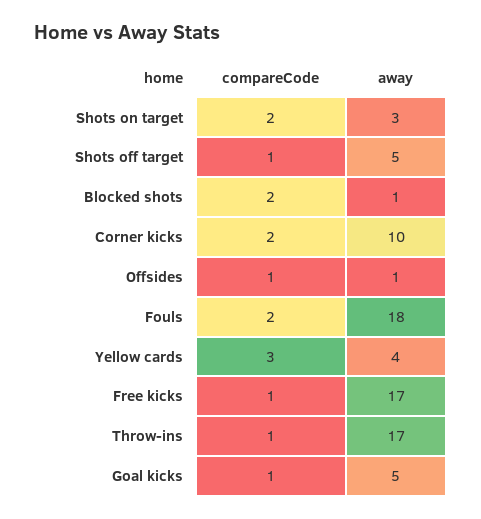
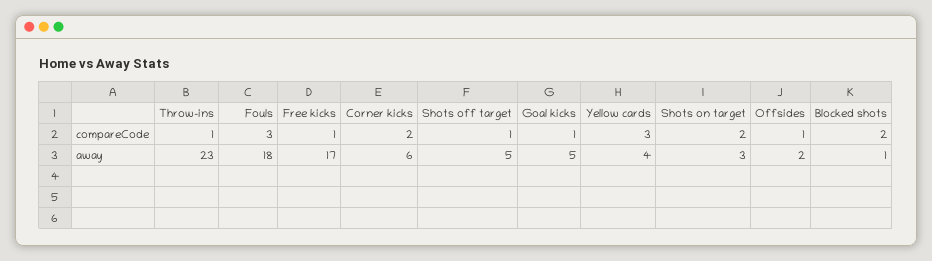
  {
    "compareCode": {
      "Shots on target": 2,
      "Shots off target": 1,
      "Blocked shots": 2,
      "Corner kicks": 2,
      "Offsides": 1,
-     "Fouls": 2,
+     "Fouls": 3,
      "Yellow cards": 3,
      "Free kicks": 1,
      "Throw-ins": 1,
      "Goal kicks": 1
    },
    "away": {
      "Shots on target": 3,
      "Shots off target": 5,
      "Blocked shots": 1,
-     "Corner kicks": 10,
+     "Corner kicks": 6,
-     "Offsides": 1,
+     "Offsides": 2,
      "Fouls": 18,
      "Yellow cards": 4,
      "Free kicks": 17,
-     "Throw-ins": 17,
+     "Throw-ins": 23,
      "Goal kicks": 5
    }
  }

